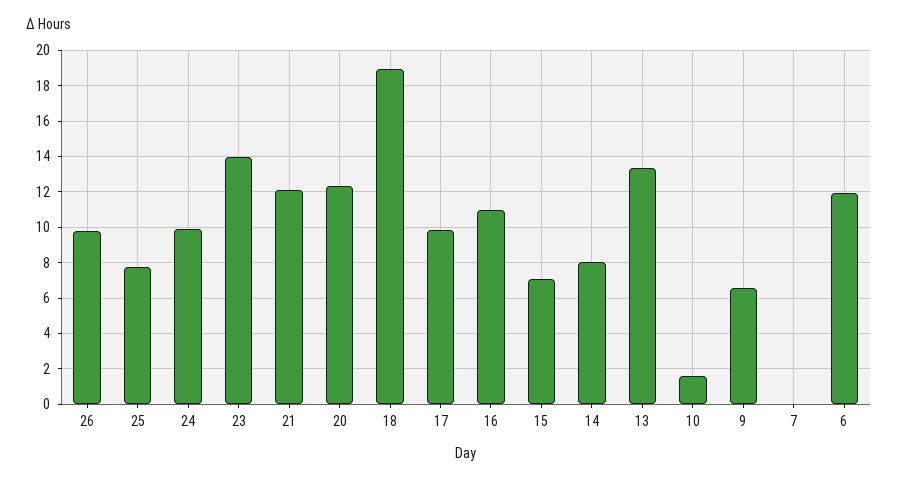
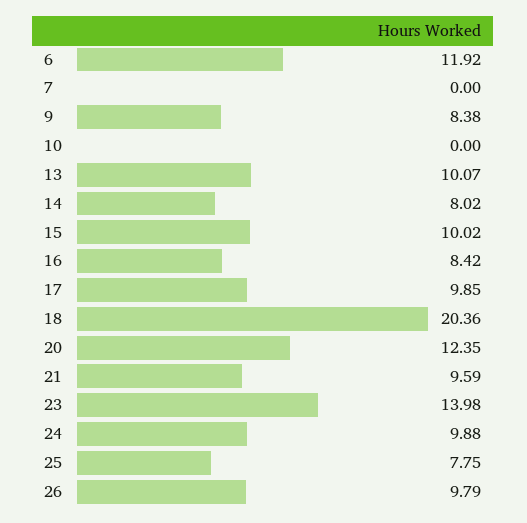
  {
    "26": 9.79,
    "25": 7.75,
    "24": 9.88,
    "23": 13.98,
-   "21": 12,
+   "21": 9.59,
    "20": 12.35,
-   "18": 19,
+   "18": 20.36,
    "17": 9.85,
-   "16": 11,
+   "16": 8.42,
-   "15": 7,
+   "15": 10.02,
    "14": 8.02,
-   "13": 13.5,
+   "13": 10.07,
-   "10": 1.5,
+   "10": 0,
-   "9": 6.5,
+   "9": 8.38,
    "7": 0,
    "6": 11.92
  }

